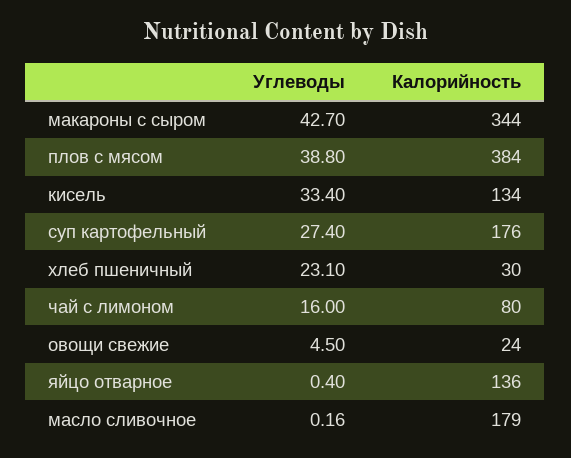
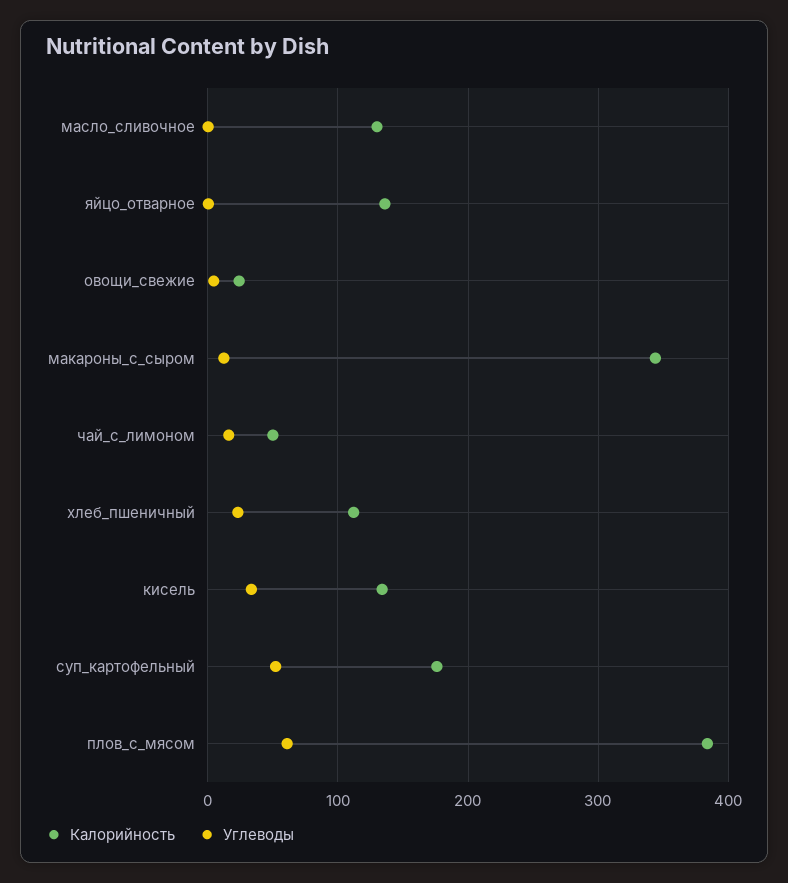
  {
    "Углеводы": {
-     "макароны с сыром": 42.7,
+     "макароны с сыром": 10,
-     "плов с мясом": 38.8,
+     "плов с мясом": 60,
      "кисель": 33.4,
-     "суп картофельный": 27.4,
+     "суп картофельный": 50,
      "хлеб пшеничный": 23.1,
      "чай с лимоном": 16,
      "овощи свежие": 4.5,
      "яйцо отварное": 0.4,
      "масло сливочное": 0.16
    },
    "Калорийность": {
      "макароны с сыром": 344,
      "плов с мясом": 384,
      "кисель": 134,
      "суп картофельный": 176,
-     "хлеб пшеничный": 30,
+     "хлеб пшеничный": 110,
-     "чай с лимоном": 80,
+     "чай с лимоном": 50,
      "овощи свежие": 24,
      "яйцо отварное": 136,
-     "масло сливочное": 179
+     "масло сливочное": 130
    }
  }

